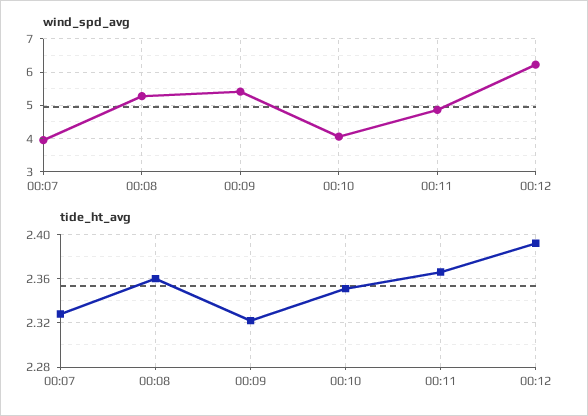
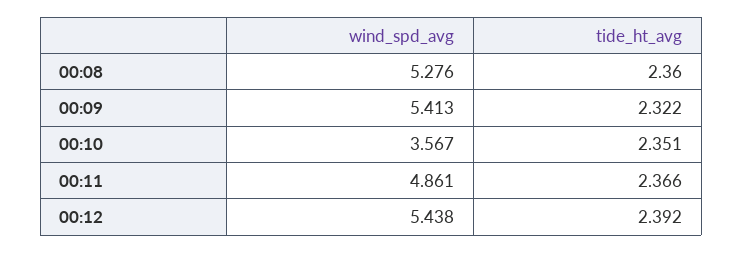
  {
    "wind_spd_avg": {
-     "00:07": 4,
      "00:08": 5.276,
      "00:09": 5.413,
-     "00:10": 4,
+     "00:10": 3.567,
      "00:11": 4.861,
-     "00:12": 6.2
+     "00:12": 5.438
    },
    "tide_ht_avg": {
-     "00:07": 2.33,
      "00:08": 2.36,
      "00:09": 2.322,
      "00:10": 2.351,
      "00:11": 2.366,
      "00:12": 2.392
    }
  }

